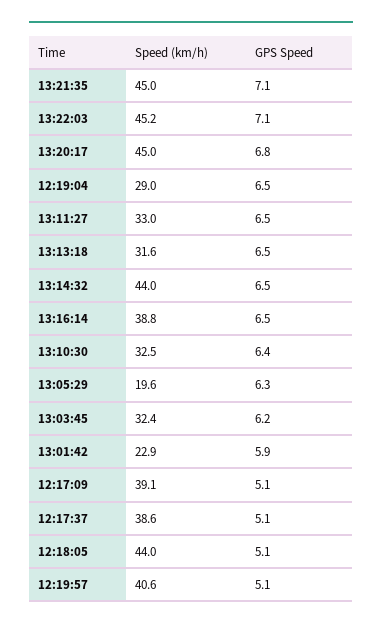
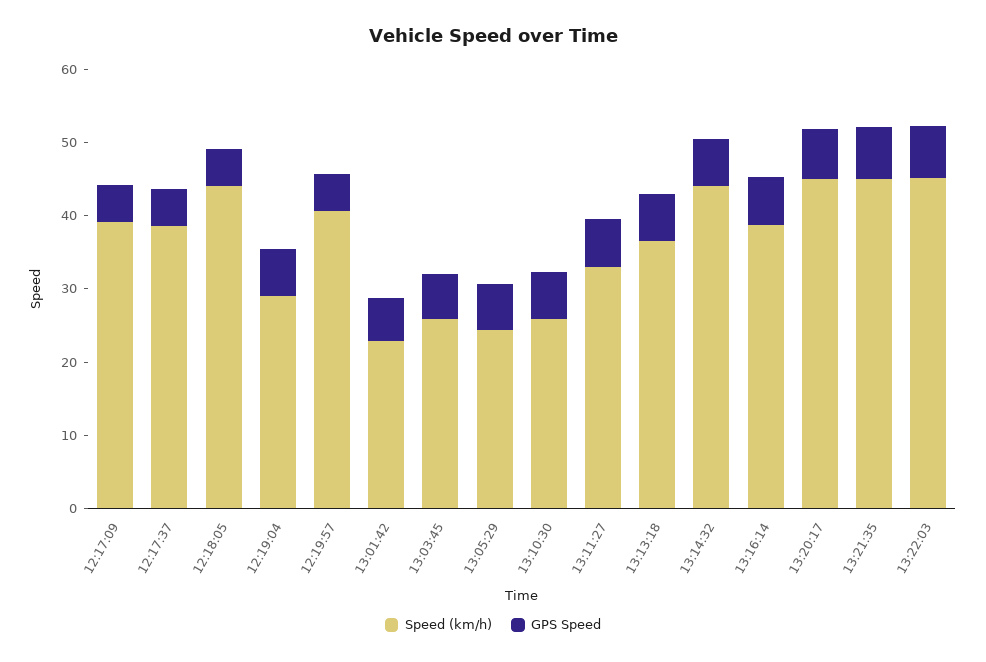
  {
    "Speed (km/h)": {
      "13:21:35": 45,
      "13:22:03": 45.2,
      "13:20:17": 45,
      "12:19:04": 29,
      "13:11:27": 33,
-     "13:13:18": 31.6,
+     "13:13:18": 36,
      "13:14:32": 44,
      "13:16:14": 38.8,
-     "13:10:30": 32.5,
+     "13:10:30": 26,
-     "13:05:29": 19.6,
+     "13:05:29": 24,
-     "13:03:45": 32.4,
+     "13:03:45": 26,
      "13:01:42": 22.9,
      "12:17:09": 39.1,
      "12:17:37": 38.6,
      "12:18:05": 44,
      "12:19:57": 40.6
    },
    "GPS Speed": {
      "13:21:35": 7.1,
      "13:22:03": 7.1,
      "13:20:17": 6.8,
      "12:19:04": 6.5,
      "13:11:27": 6.5,
      "13:13:18": 6.5,
      "13:14:32": 6.5,
      "13:16:14": 6.5,
      "13:10:30": 6.4,
      "13:05:29": 6.3,
      "13:03:45": 6.2,
      "13:01:42": 5.9,
      "12:17:09": 5.1,
      "12:17:37": 5.1,
      "12:18:05": 5.1,
      "12:19:57": 5.1
    }
  }

